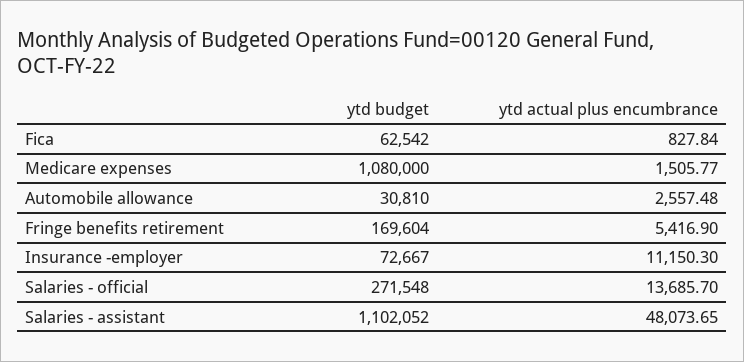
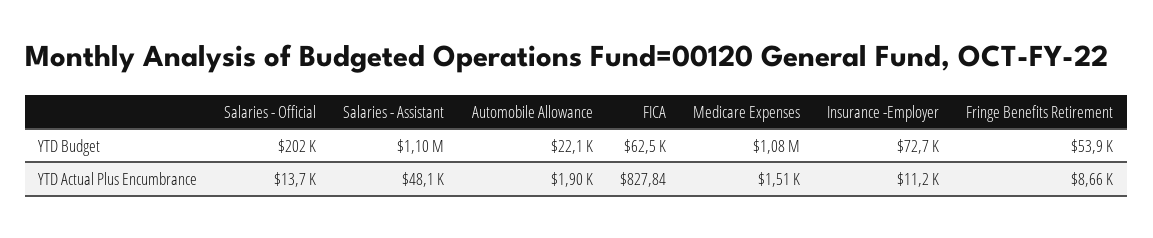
  {
    "ytd budget": {
      "Fica": 62542,
      "Medicare expenses": 1080000,
-     "Automobile allowance": 30810,
+     "Automobile allowance": 22100,
-     "Fringe benefits retirement": 169604,
+     "Fringe benefits retirement": 53900,
      "Insurance -employer": 72667,
-     "Salaries - official": 271548,
+     "Salaries - official": 202000,
      "Salaries - assistant": 1102052
    },
    "ytd actual plus encumbrance": {
      "Fica": 827.84,
      "Medicare expenses": 1505.77,
-     "Automobile allowance": 2557.48,
+     "Automobile allowance": 1900,
-     "Fringe benefits retirement": 5416.9,
+     "Fringe benefits retirement": 8660,
      "Insurance -employer": 11150.3,
      "Salaries - official": 13685.7,
      "Salaries - assistant": 48073.65
    }
  }

